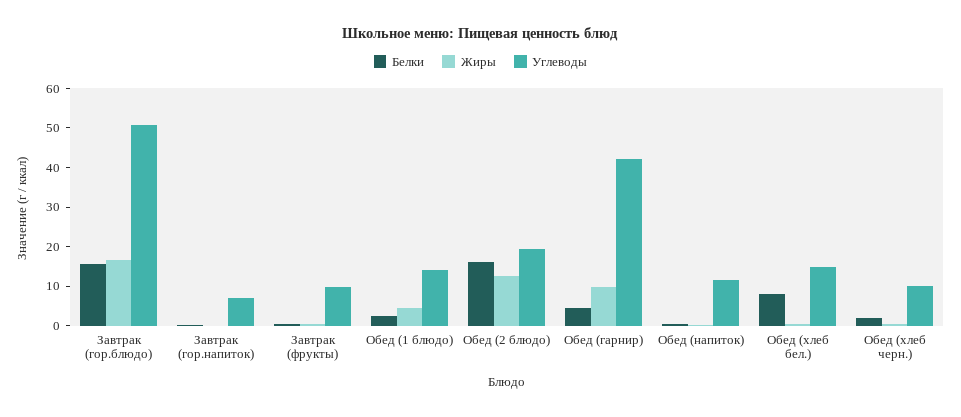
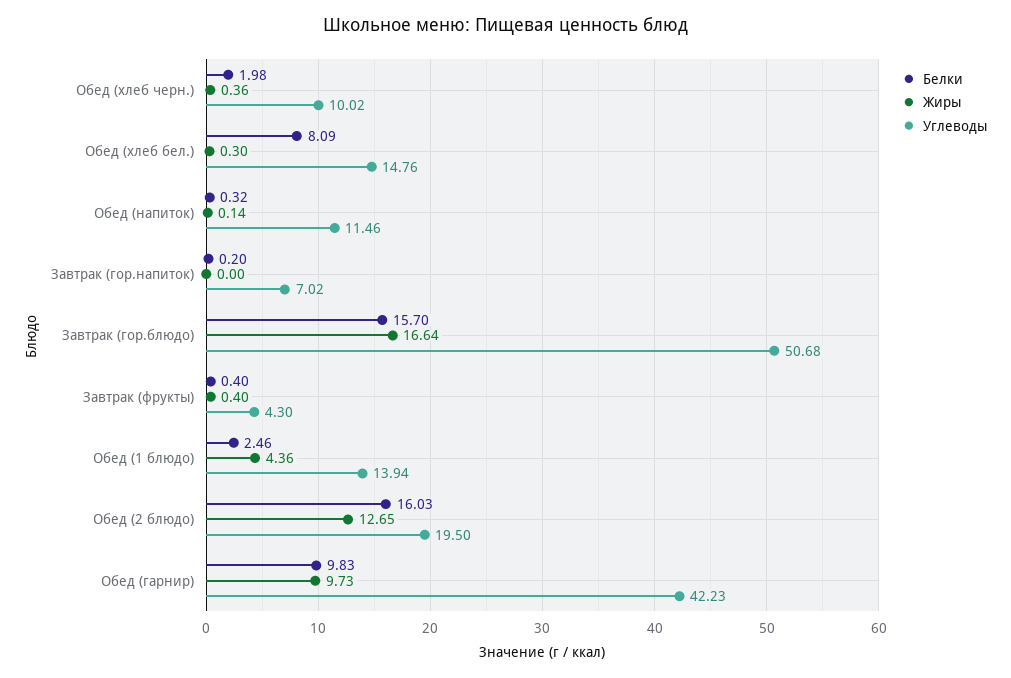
  {
    "Белки": {
      "Завтрак (гор.блюдо)": 15.7,
      "Завтрак (гор.напиток)": 0.2,
      "Завтрак (фрукты)": 0.4,
      "Обед (1 блюдо)": 2.46,
      "Обед (2 блюдо)": 16.03,
-     "Обед (гарнир)": 5,
+     "Обед (гарнир)": 9.83,
      "Обед (напиток)": 0.32,
      "Обед (хлеб бел.)": 8.09,
      "Обед (хлеб черн.)": 1.98
    },
    "Жиры": {
      "Завтрак (гор.блюдо)": 16.64,
      "Завтрак (гор.напиток)": 0,
      "Завтрак (фрукты)": 0.4,
      "Обед (1 блюдо)": 4.36,
      "Обед (2 блюдо)": 12.65,
      "Обед (гарнир)": 9.73,
      "Обед (напиток)": 0.14,
      "Обед (хлеб бел.)": 0.3,
      "Обед (хлеб черн.)": 0.36
    },
    "Углеводы": {
      "Завтрак (гор.блюдо)": 50.68,
      "Завтрак (гор.напиток)": 7.02,
-     "Завтрак (фрукты)": 10,
+     "Завтрак (фрукты)": 4.3,
      "Обед (1 блюдо)": 13.94,
      "Обед (2 блюдо)": 19.5,
      "Обед (гарнир)": 42.23,
      "Обед (напиток)": 11.46,
      "Обед (хлеб бел.)": 14.76,
      "Обед (хлеб черн.)": 10.02
    }
  }

